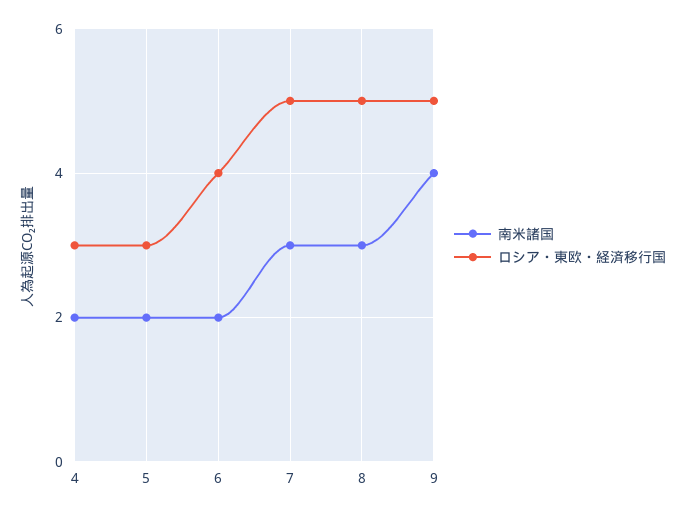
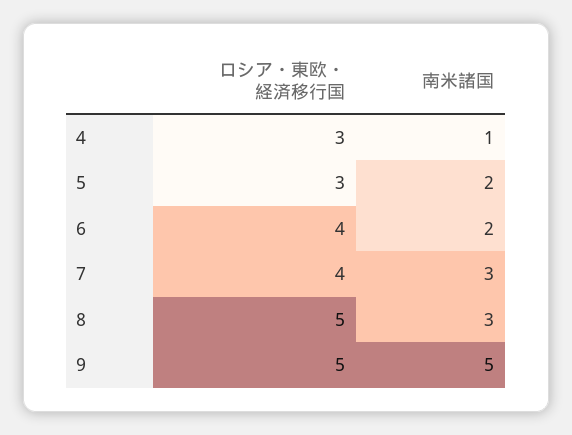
  {
    "南米諸国": {
-     "4": 2,
+     "4": 1,
      "5": 2,
      "6": 2,
      "7": 3,
      "8": 3,
-     "9": 4
+     "9": 5
    },
    "ロシア・東欧・経済移行国": {
      "4": 3,
      "5": 3,
      "6": 4,
-     "7": 5,
+     "7": 4,
      "8": 5,
      "9": 5
    }
  }

